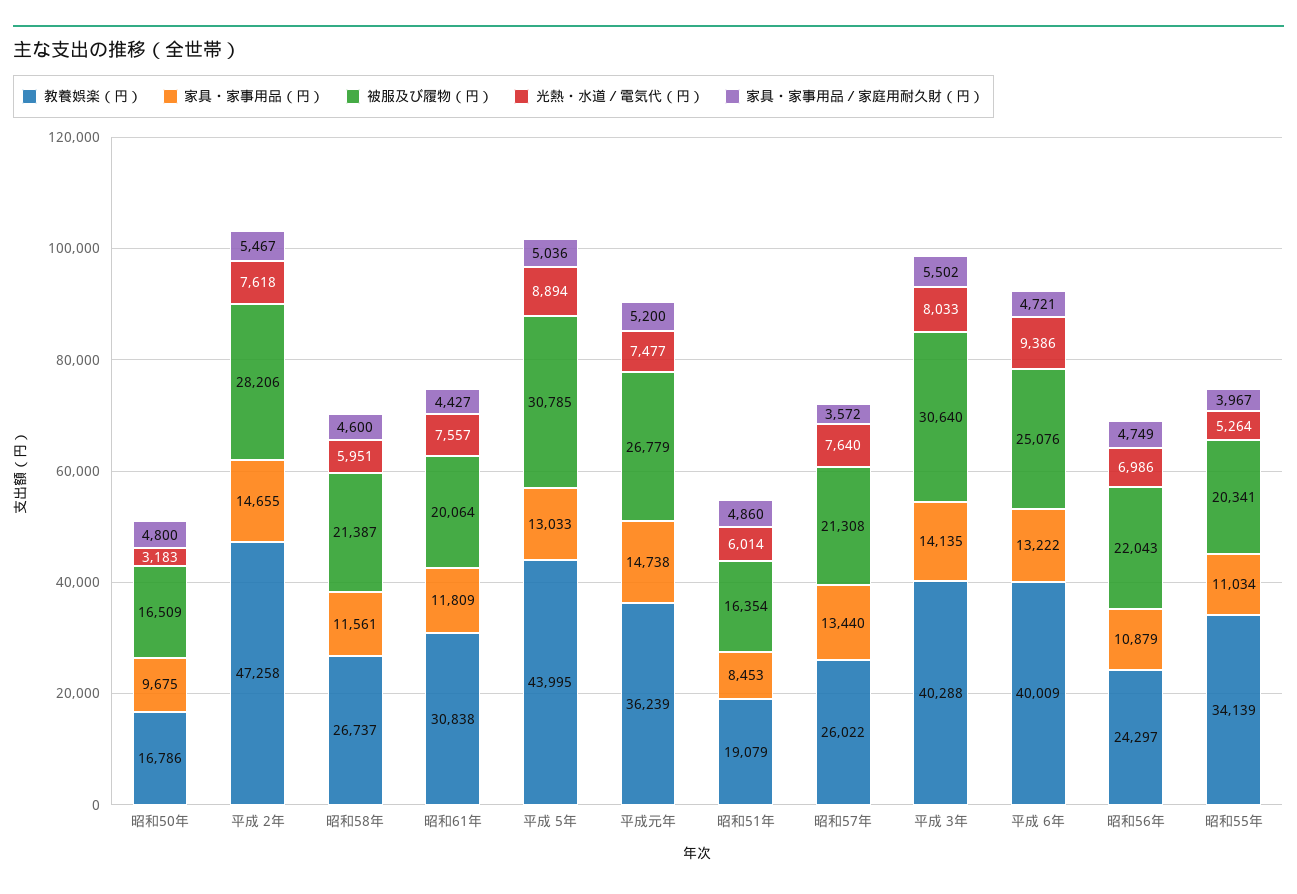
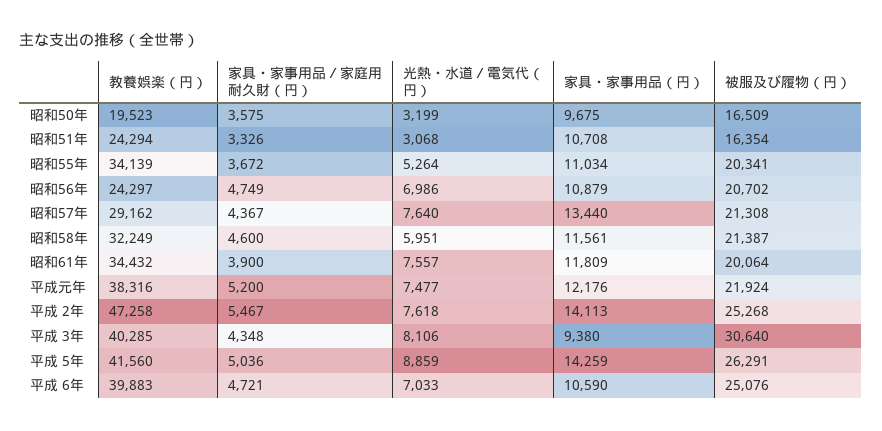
  {
    "教養娯楽（円）": {
-     "昭和50年": 16786,
+     "昭和50年": 19523,
      "平成 2年": 47258,
-     "昭和58年": 26737,
+     "昭和58年": 32249,
-     "昭和61年": 30838,
+     "昭和61年": 34432,
-     "平成 5年": 43995,
+     "平成 5年": 41560,
-     "平成元年": 36239,
+     "平成元年": 38316,
-     "昭和51年": 19079,
+     "昭和51年": 24294,
-     "昭和57年": 26022,
+     "昭和57年": 29162,
-     "平成 3年": 40288,
+     "平成 3年": 40285,
-     "平成 6年": 40009,
+     "平成 6年": 39883,
      "昭和56年": 24297,
      "昭和55年": 34139
    },
    "家具・家事用品（円）": {
      "昭和50年": 9675,
-     "平成 2年": 14655,
+     "平成 2年": 14113,
      "昭和58年": 11561,
      "昭和61年": 11809,
-     "平成 5年": 13033,
+     "平成 5年": 14259,
-     "平成元年": 14738,
+     "平成元年": 12176,
-     "昭和51年": 8453,
+     "昭和51年": 10708,
      "昭和57年": 13440,
-     "平成 3年": 14135,
+     "平成 3年": 9380,
-     "平成 6年": 13222,
+     "平成 6年": 10590,
      "昭和56年": 10879,
      "昭和55年": 11034
    },
    "被服及び履物（円）": {
      "昭和50年": 16509,
-     "平成 2年": 28206,
+     "平成 2年": 25268,
      "昭和58年": 21387,
      "昭和61年": 20064,
-     "平成 5年": 30785,
+     "平成 5年": 26291,
-     "平成元年": 26779,
+     "平成元年": 21924,
      "昭和51年": 16354,
      "昭和57年": 21308,
      "平成 3年": 30640,
      "平成 6年": 25076,
-     "昭和56年": 22043,
+     "昭和56年": 20702,
      "昭和55年": 20341
    },
    "光熱・水道／電気代（円）": {
-     "昭和50年": 3183,
+     "昭和50年": 3199,
      "平成 2年": 7618,
      "昭和58年": 5951,
      "昭和61年": 7557,
-     "平成 5年": 8894,
+     "平成 5年": 8859,
      "平成元年": 7477,
-     "昭和51年": 6014,
+     "昭和51年": 3068,
      "昭和57年": 7640,
-     "平成 3年": 8033,
+     "平成 3年": 8106,
-     "平成 6年": 9386,
+     "平成 6年": 7033,
      "昭和56年": 6986,
      "昭和55年": 5264
    },
    "家具・家事用品／家庭用耐久財（円）": {
-     "昭和50年": 4800,
+     "昭和50年": 3575,
      "平成 2年": 5467,
      "昭和58年": 4600,
-     "昭和61年": 4427,
+     "昭和61年": 3900,
      "平成 5年": 5036,
      "平成元年": 5200,
-     "昭和51年": 4860,
+     "昭和51年": 3326,
-     "昭和57年": 3572,
+     "昭和57年": 4367,
-     "平成 3年": 5502,
+     "平成 3年": 4348,
      "平成 6年": 4721,
      "昭和56年": 4749,
-     "昭和55年": 3967
+     "昭和55年": 3672
    }
  }

